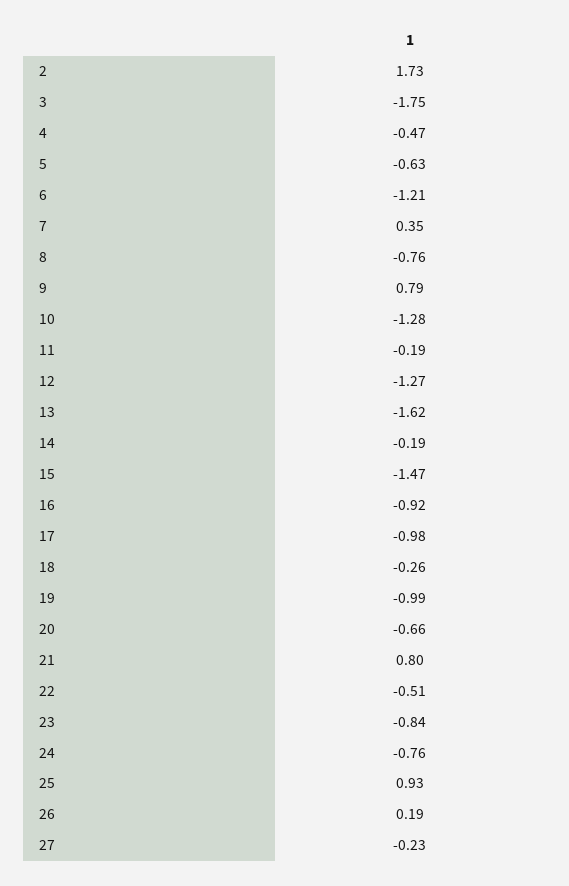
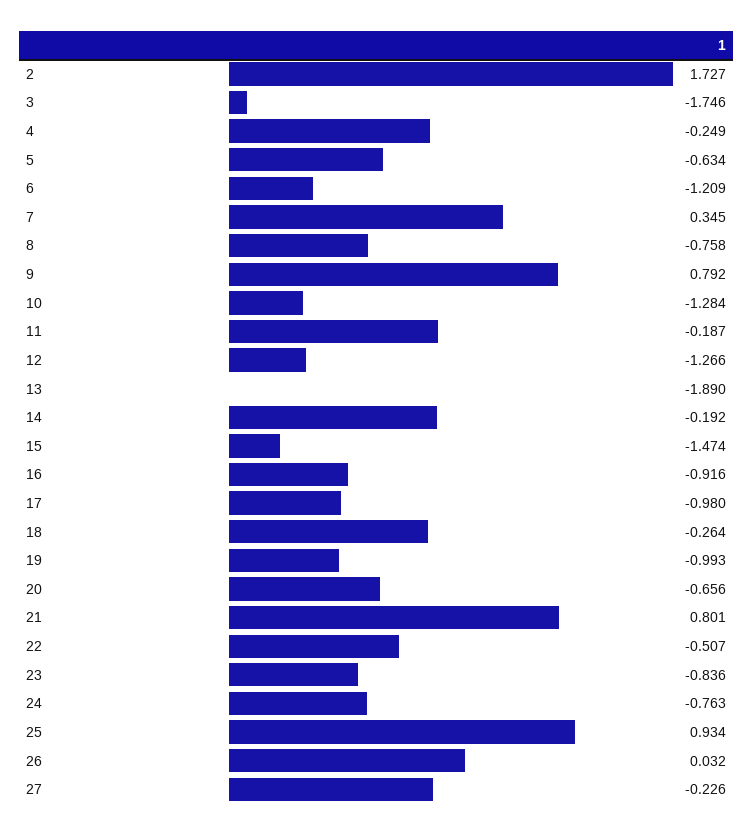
  {
    "2": 1.727,
    "3": -1.746,
-   "4": -0.47,
+   "4": -0.249,
    "5": -0.634,
    "6": -1.209,
    "7": 0.345,
    "8": -0.758,
    "9": 0.792,
    "10": -1.284,
    "11": -0.187,
    "12": -1.266,
-   "13": -1.62,
+   "13": -1.89,
    "14": -0.192,
    "15": -1.474,
    "16": -0.916,
    "17": -0.98,
    "18": -0.264,
    "19": -0.993,
    "20": -0.656,
    "21": 0.801,
    "22": -0.507,
    "23": -0.836,
    "24": -0.763,
    "25": 0.934,
-   "26": 0.19,
+   "26": 0.032,
    "27": -0.226
  }

